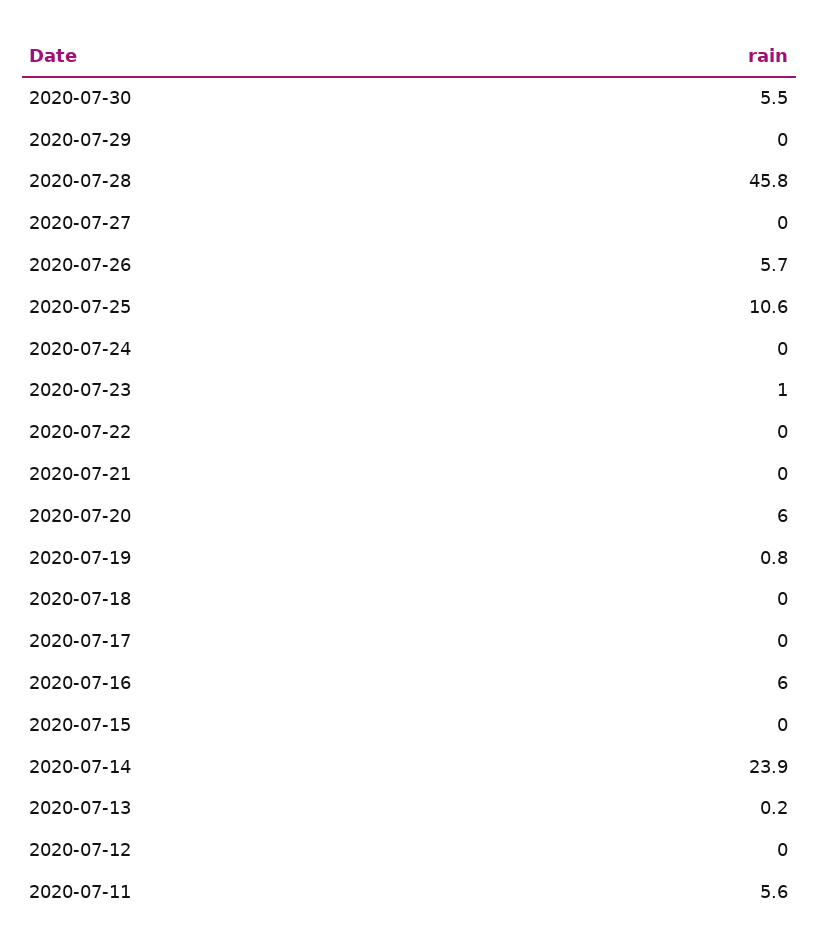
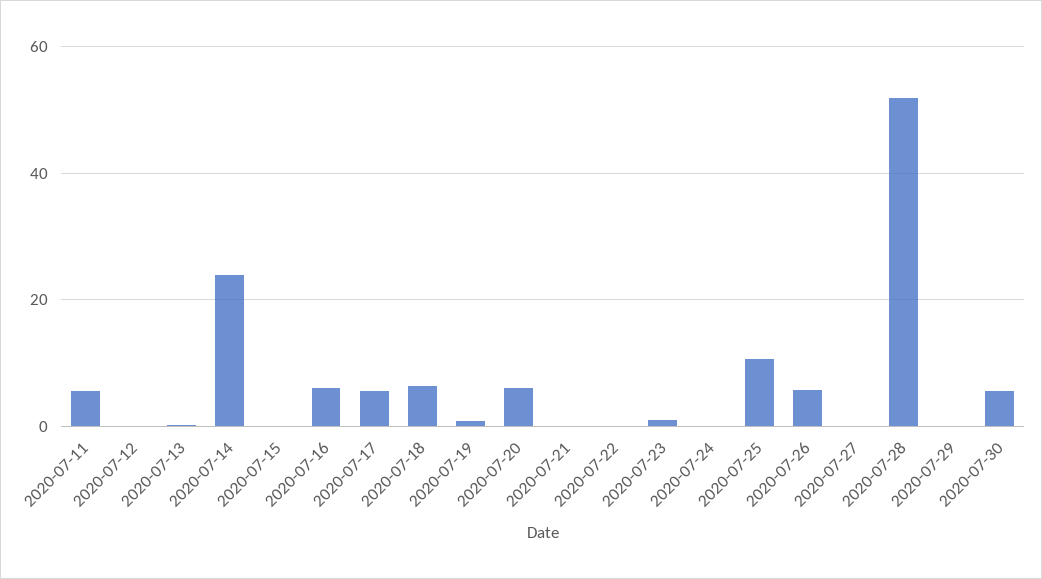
  {
    "2020-07-30": 5.5,
    "2020-07-29": 0,
-   "2020-07-28": 45.8,
+   "2020-07-28": 52,
    "2020-07-27": 0,
    "2020-07-26": 5.7,
    "2020-07-25": 10.6,
    "2020-07-24": 0,
    "2020-07-23": 1,
    "2020-07-22": 0,
    "2020-07-21": 0,
    "2020-07-20": 6,
    "2020-07-19": 0.8,
-   "2020-07-18": 0,
+   "2020-07-18": 6,
-   "2020-07-17": 0,
+   "2020-07-17": 6,
    "2020-07-16": 6,
    "2020-07-15": 0,
    "2020-07-14": 23.9,
    "2020-07-13": 0.2,
    "2020-07-12": 0,
    "2020-07-11": 5.6
  }

